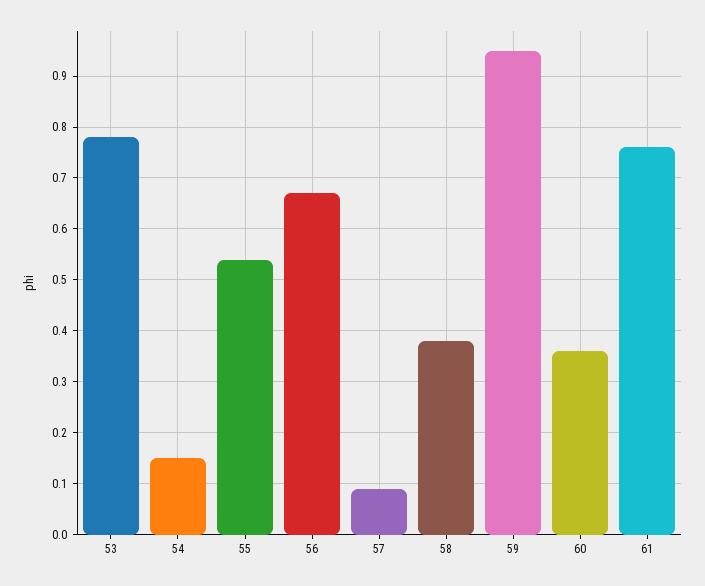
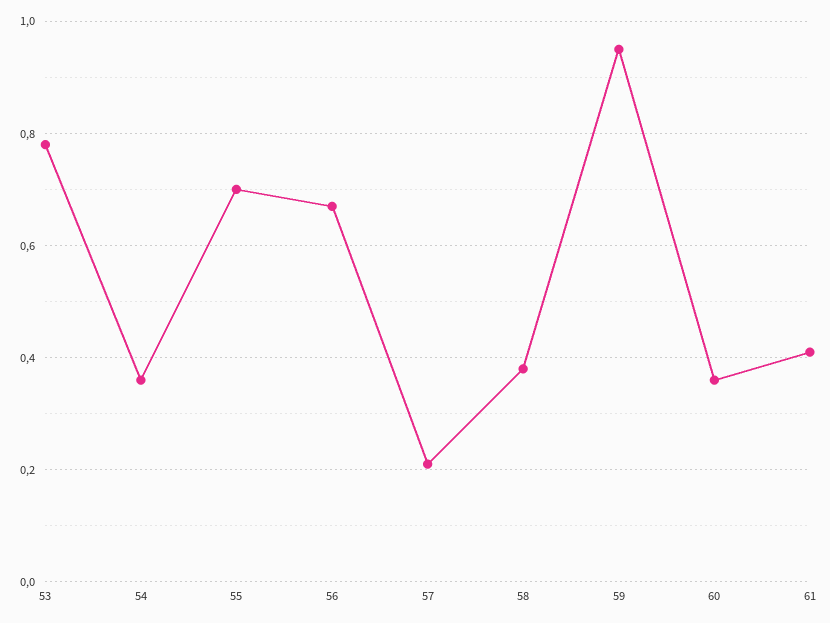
  {
    "53": 0.8,
-   "54": 0.15,
+   "54": 0.35,
-   "55": 0.55,
+   "55": 0.7,
    "56": 0.65,
-   "57": 0.1,
+   "57": 0.2,
    "58": 0.4,
    "59": 0.95,
    "60": 0.35,
-   "61": 0.75
+   "61": 0.4
  }

